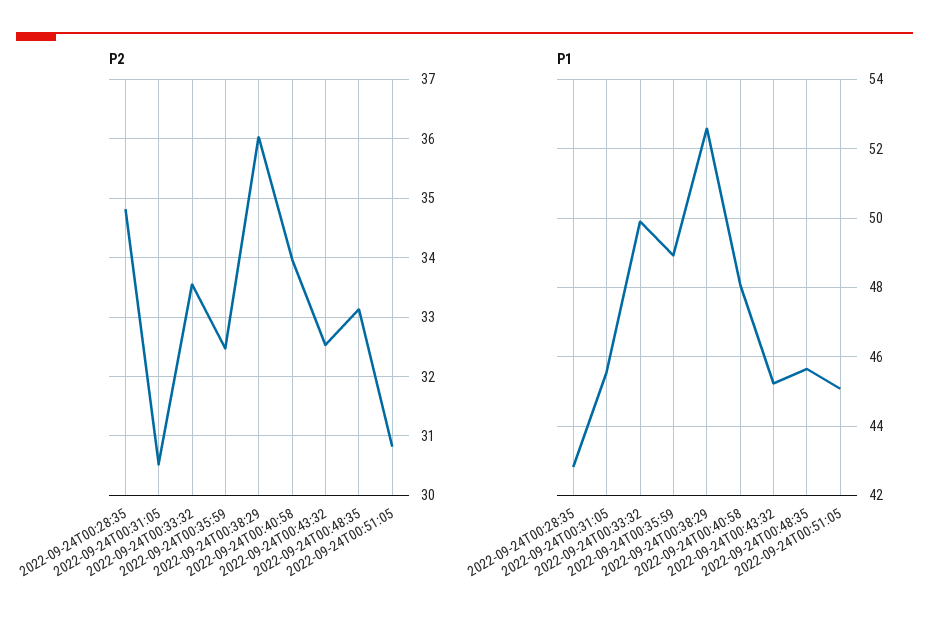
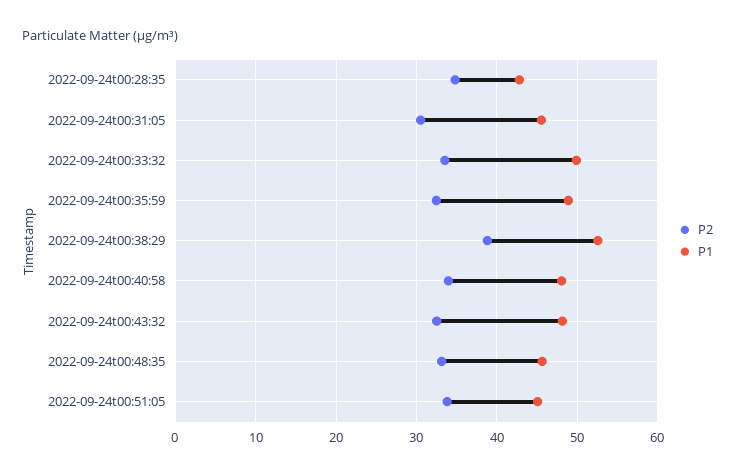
  {
    "P2": {
      "2022-09-24T00:28:35": 34.8,
      "2022-09-24T00:31:05": 30.6,
      "2022-09-24T00:33:32": 33.6,
      "2022-09-24T00:35:59": 32.4,
-     "2022-09-24T00:38:29": 36,
+     "2022-09-24T00:38:29": 39,
      "2022-09-24T00:40:58": 34,
      "2022-09-24T00:43:32": 32.6,
      "2022-09-24T00:48:35": 33.2,
-     "2022-09-24T00:51:05": 30.8
+     "2022-09-24T00:51:05": 34
    },
    "P1": {
      "2022-09-24T00:28:35": 42.8,
      "2022-09-24T00:31:05": 45.6,
      "2022-09-24T00:33:32": 50,
      "2022-09-24T00:35:59": 49,
      "2022-09-24T00:38:29": 52.6,
      "2022-09-24T00:40:58": 48,
-     "2022-09-24T00:43:32": 45.2,
+     "2022-09-24T00:43:32": 48,
      "2022-09-24T00:48:35": 45.6,
      "2022-09-24T00:51:05": 45
    }
  }

